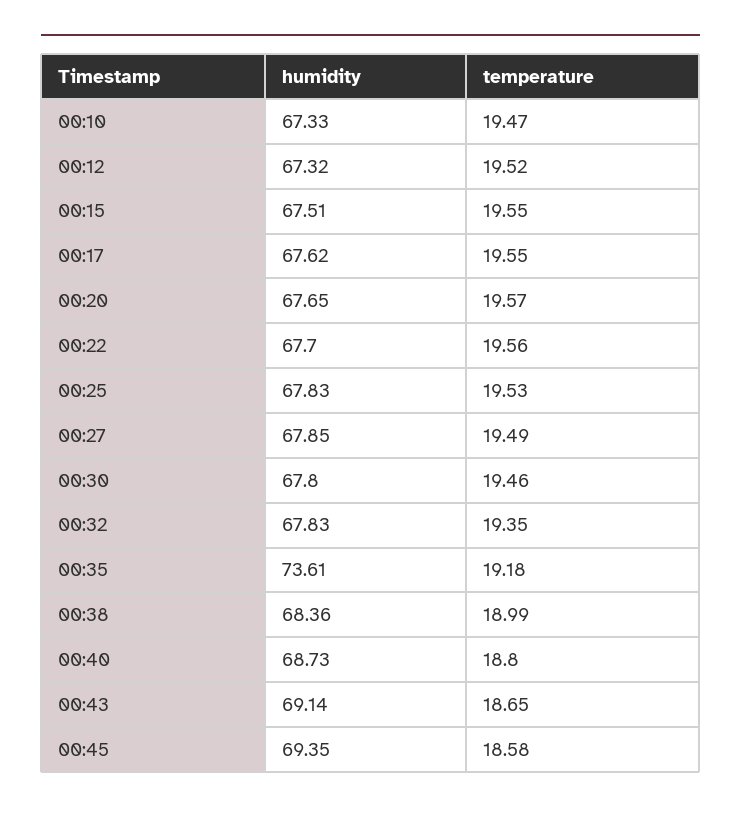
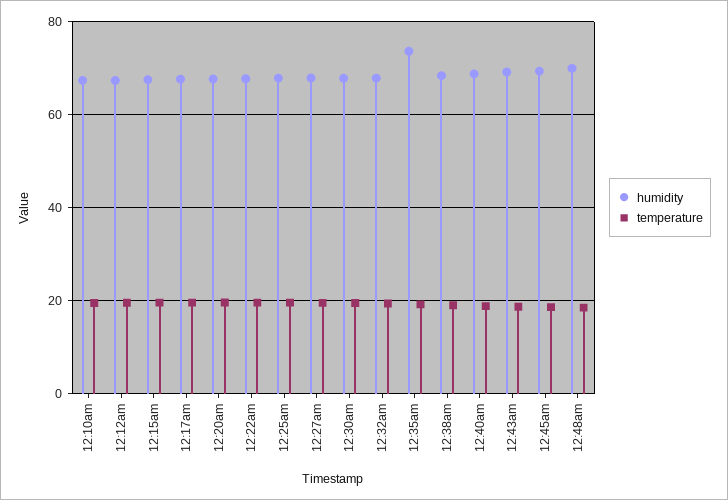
  {
    "humidity": {
      "00:10": 67.33,
      "00:12": 67.32,
      "00:15": 67.51,
      "00:17": 67.62,
      "00:20": 67.65,
      "00:22": 67.7,
      "00:25": 67.83,
      "00:27": 67.85,
      "00:30": 67.8,
      "00:32": 67.83,
      "00:35": 73.61,
      "00:38": 68.36,
      "00:40": 68.73,
      "00:43": 69.14,
-     "00:45": 69.35
+     "00:45": 69.35,
+     "12:48am": 70
    },
    "temperature": {
      "00:10": 19.47,
      "00:12": 19.52,
      "00:15": 19.55,
      "00:17": 19.55,
      "00:20": 19.57,
      "00:22": 19.56,
      "00:25": 19.53,
      "00:27": 19.49,
      "00:30": 19.46,
      "00:32": 19.35,
      "00:35": 19.18,
      "00:38": 18.99,
      "00:40": 18.8,
      "00:43": 18.65,
-     "00:45": 18.58
+     "00:45": 18.58,
+     "12:48am": 18
    }
  }

